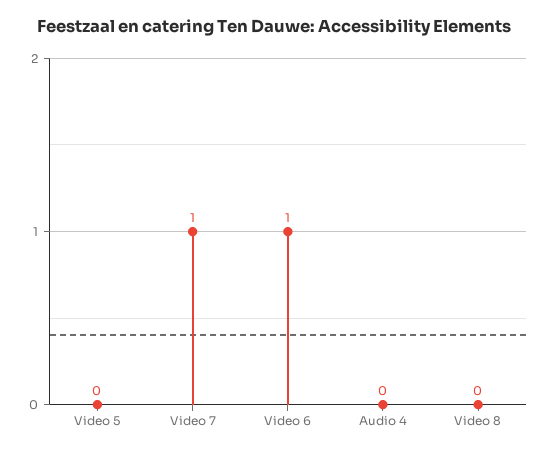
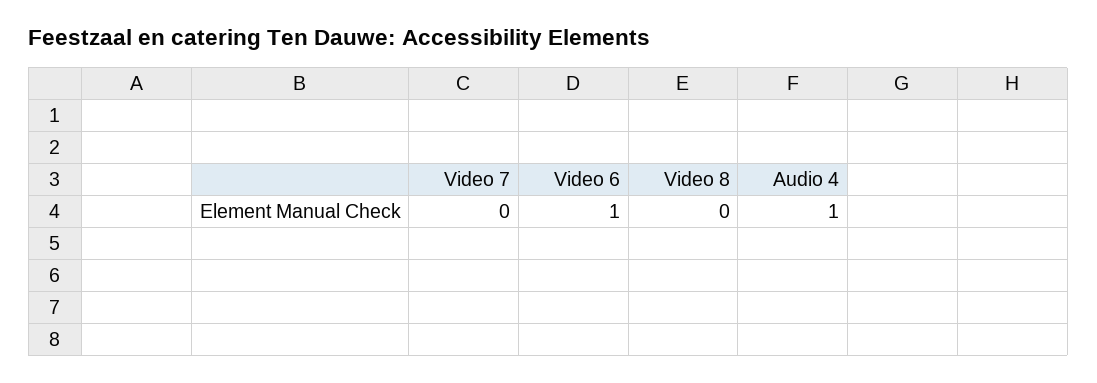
  {
-   "Video 5": 0,
-   "Video 7": 1,
+   "Video 7": 0,
    "Video 6": 1,
-   "Audio 4": 0,
+   "Audio 4": 1,
    "Video 8": 0
  }

